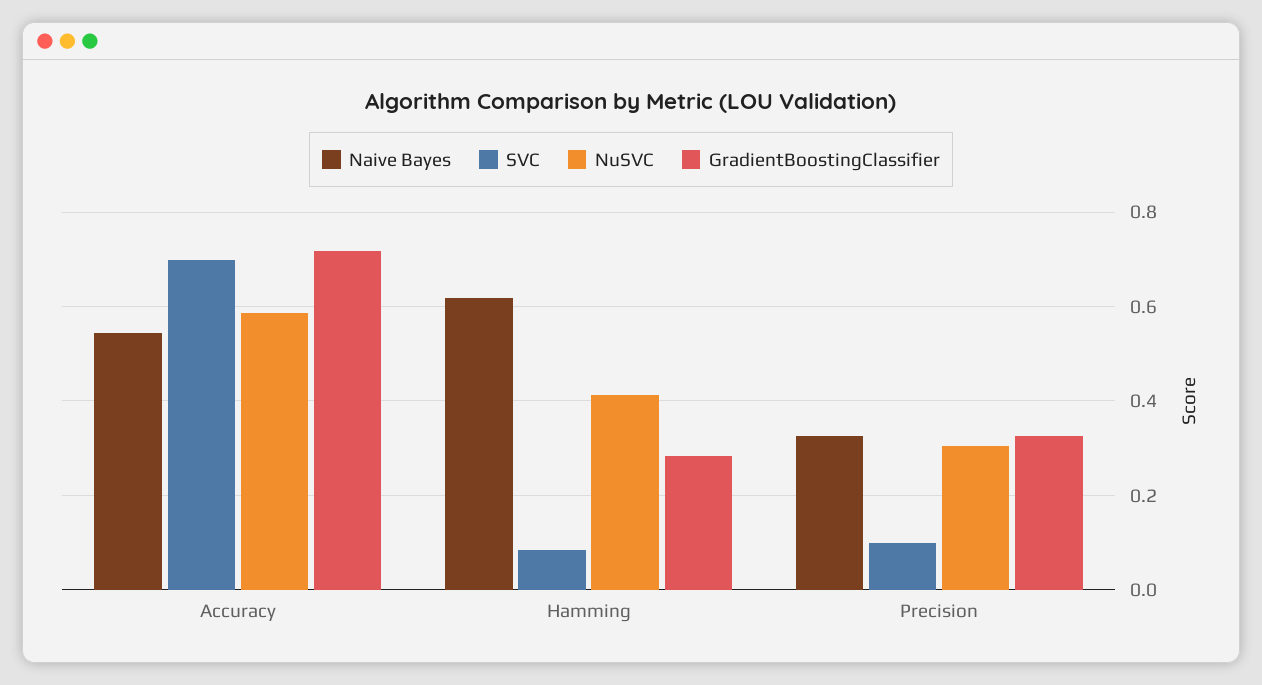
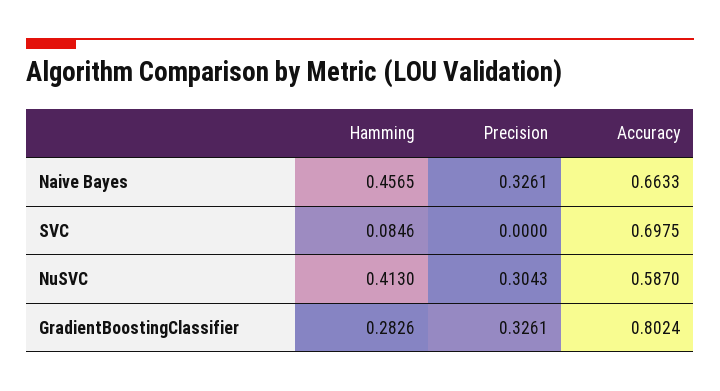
  {
    "Naive Bayes": {
-     "Accuracy": 0.54,
+     "Accuracy": 0.6633,
-     "Hamming": 0.62,
+     "Hamming": 0.4565,
      "Precision": 0.3261
    },
    "SVC": {
      "Accuracy": 0.6975,
      "Hamming": 0.0846,
-     "Precision": 0.1
+     "Precision": 0
    },
    "NuSVC": {
      "Accuracy": 0.587,
      "Hamming": 0.413,
      "Precision": 0.3043
    },
    "GradientBoostingClassifier": {
-     "Accuracy": 0.72,
+     "Accuracy": 0.8024,
      "Hamming": 0.2826,
      "Precision": 0.3261
    }
  }

